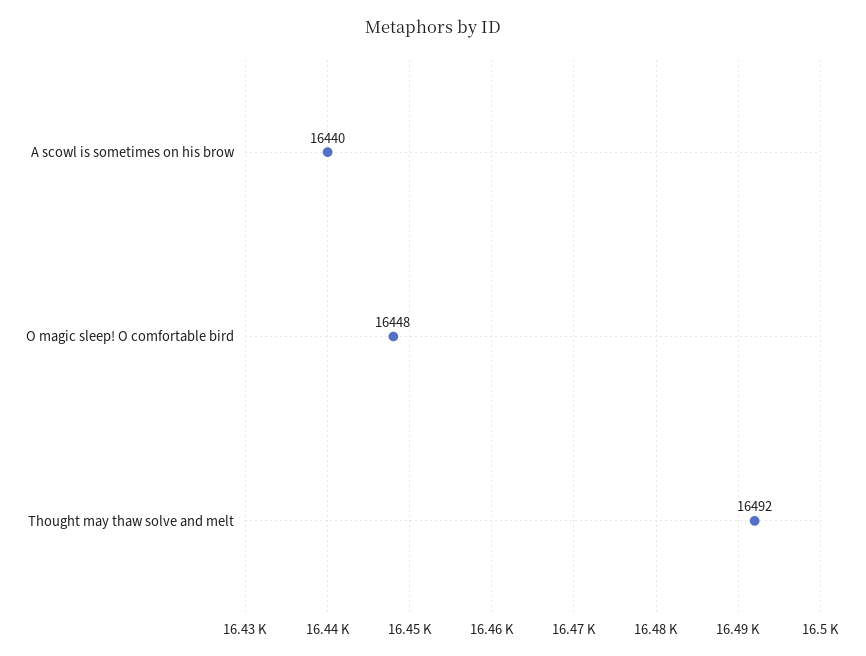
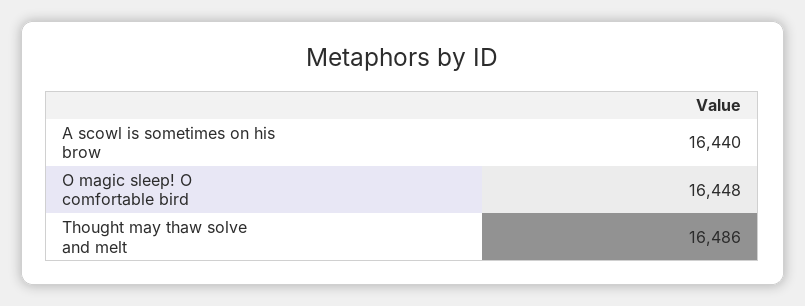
  {
    "A scowl is sometimes on his brow": 16440,
    "O magic sleep! O comfortable bird": 16448,
-   "Thought may thaw solve and melt": 16492
+   "Thought may thaw solve and melt": 16486
  }

